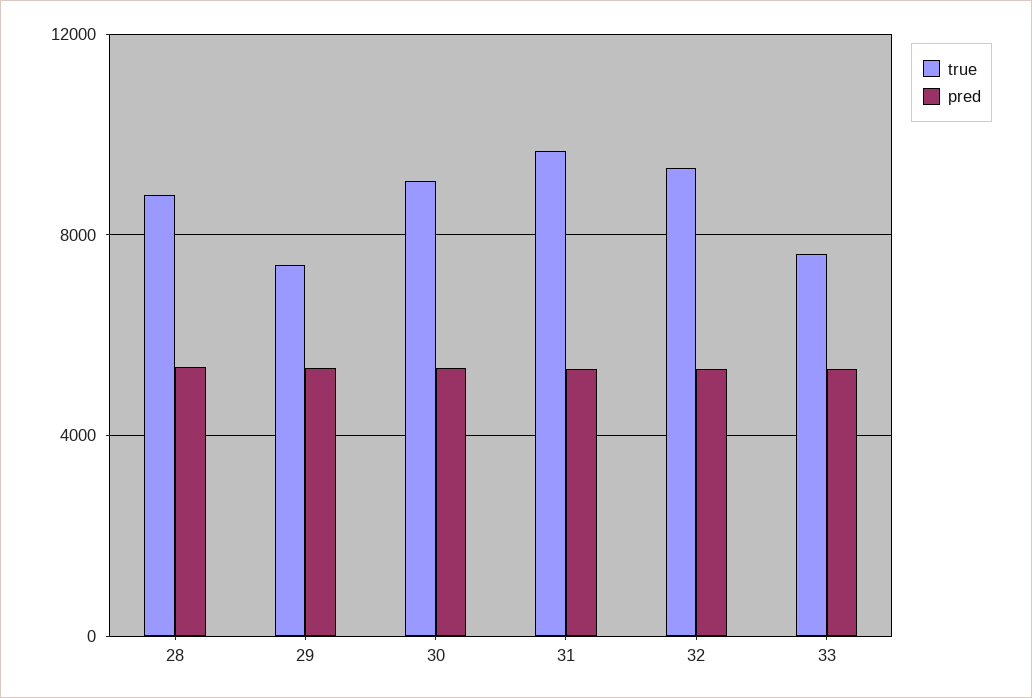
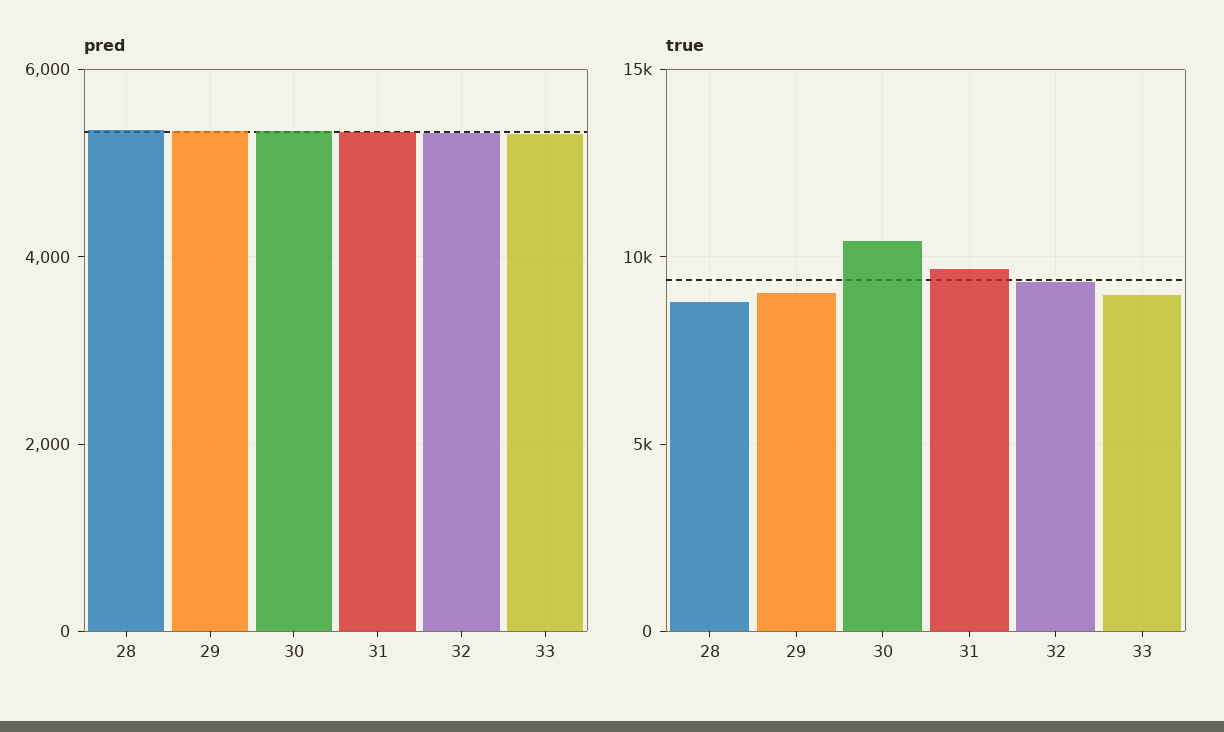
  {
    "true": {
      "28": 9000,
-     "29": 7500,
+     "29": 9000,
-     "30": 9000,
+     "30": 10500,
      "31": 9500,
      "32": 9500,
-     "33": 7500
+     "33": 9000
    },
    "pred": {
      "28": 5400,
      "29": 5400,
      "30": 5400,
      "31": 5400,
      "32": 5400,
      "33": 5400
    }
  }

